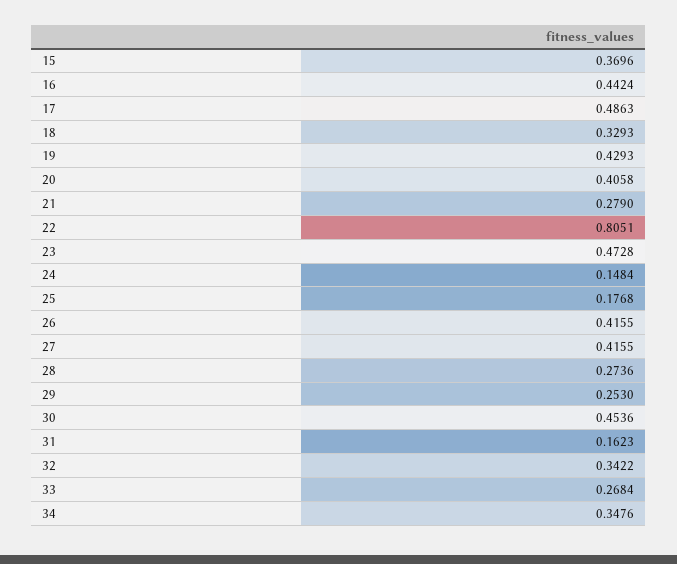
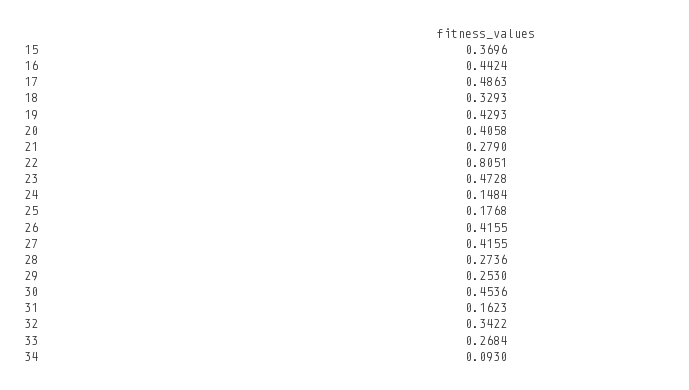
  {
    "15": 0.3696,
    "16": 0.4424,
    "17": 0.4863,
    "18": 0.3293,
    "19": 0.4293,
    "20": 0.4058,
    "21": 0.279,
    "22": 0.8051,
    "23": 0.4728,
    "24": 0.1484,
    "25": 0.1768,
    "26": 0.4155,
    "27": 0.4155,
    "28": 0.2736,
    "29": 0.253,
    "30": 0.4536,
    "31": 0.1623,
    "32": 0.3422,
    "33": 0.2684,
-   "34": 0.3476
+   "34": 0.093
  }

